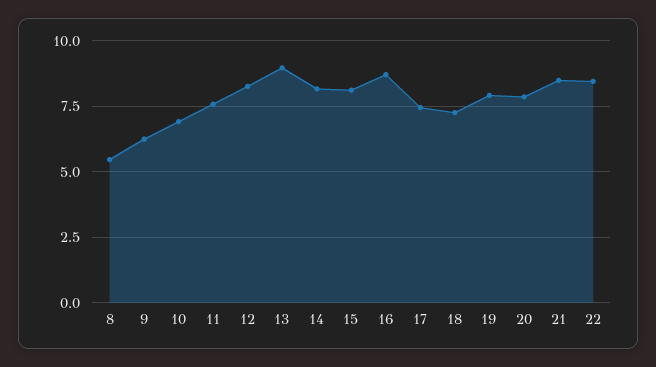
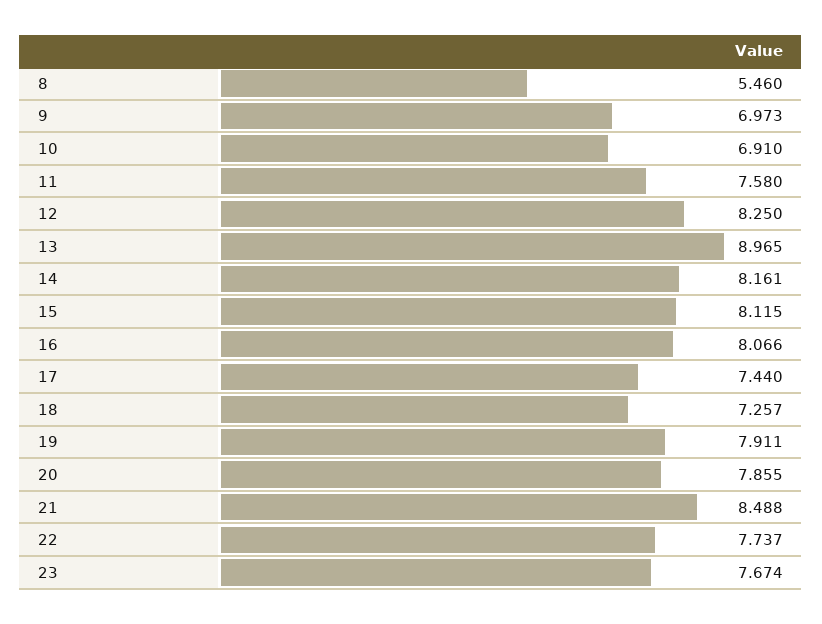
  {
    "8": 5.46,
-   "9": 6.25,
+   "9": 6.973,
    "10": 6.91,
    "11": 7.58,
    "12": 8.25,
    "13": 8.965,
    "14": 8.161,
    "15": 8.115,
-   "16": 8.75,
+   "16": 8.066,
    "17": 7.44,
    "18": 7.257,
    "19": 7.911,
    "20": 7.855,
    "21": 8.488,
-   "22": 8.5
+   "22": 7.737,
+   "23": 7.674
  }

